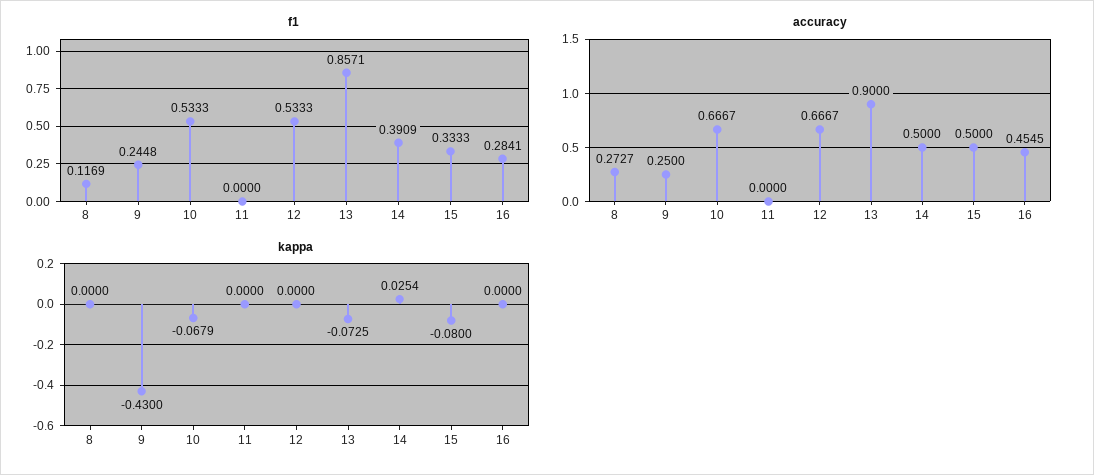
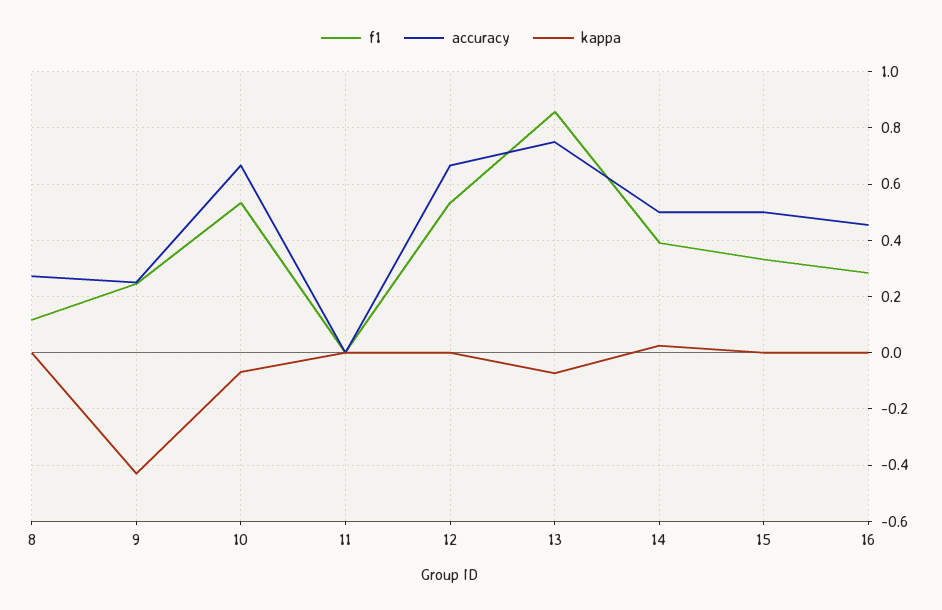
  {
    "f1": {
      "8": 0.1169,
      "9": 0.2448,
      "10": 0.5333,
      "11": 0,
      "12": 0.5333,
      "13": 0.8571,
      "14": 0.3909,
      "15": 0.3333,
      "16": 0.2841
    },
    "accuracy": {
      "8": 0.2727,
      "9": 0.25,
      "10": 0.6667,
      "11": 0,
      "12": 0.6667,
-     "13": 0.9,
+     "13": 0.75,
      "14": 0.5,
      "15": 0.5,
      "16": 0.4545
    },
    "kappa": {
      "8": 0,
      "9": -0.43,
      "10": -0.0679,
      "11": 0,
      "12": 0,
      "13": -0.0725,
      "14": 0.0254,
-     "15": -0.08,
+     "15": 0,
      "16": 0
    }
  }

